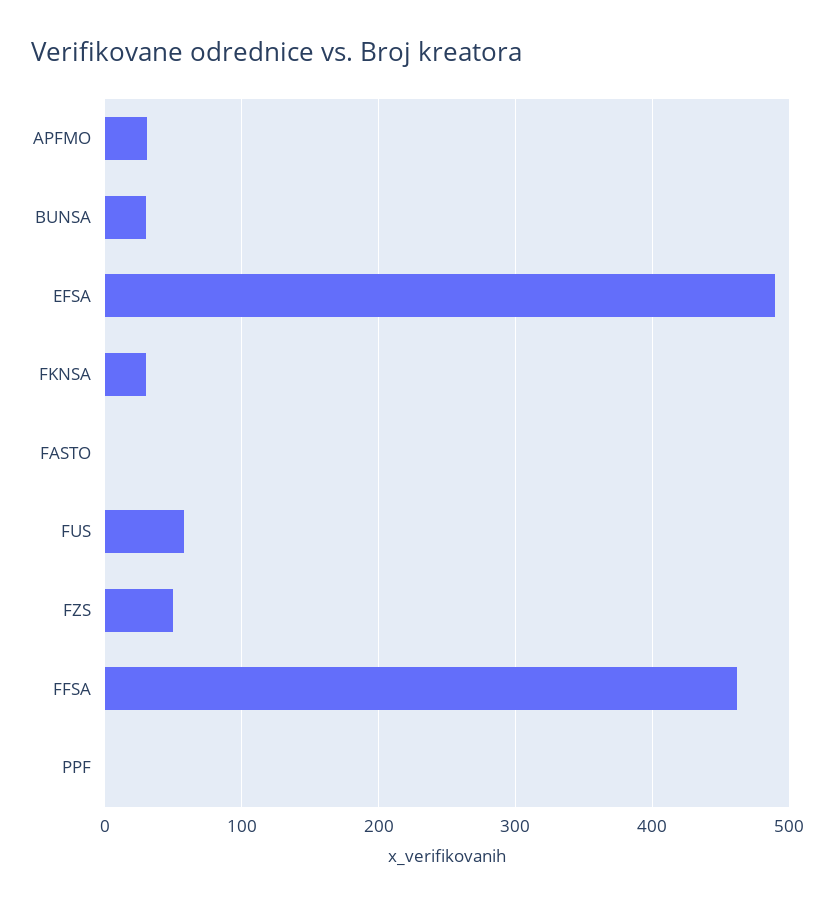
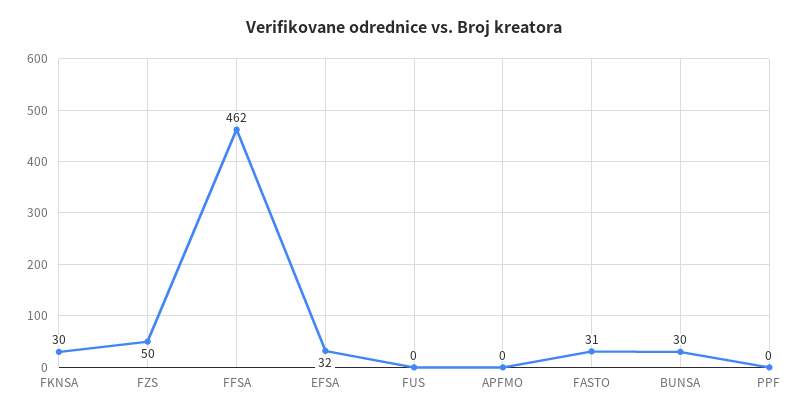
  {
-   "APFMO": 30,
+   "APFMO": 0,
    "BUNSA": 30,
-   "EFSA": 490,
+   "EFSA": 32,
    "FKNSA": 30,
-   "FASTO": 0,
+   "FASTO": 31,
-   "FUS": 60,
+   "FUS": 0,
    "FZS": 50,
    "FFSA": 462,
    "PPF": 0
  }

